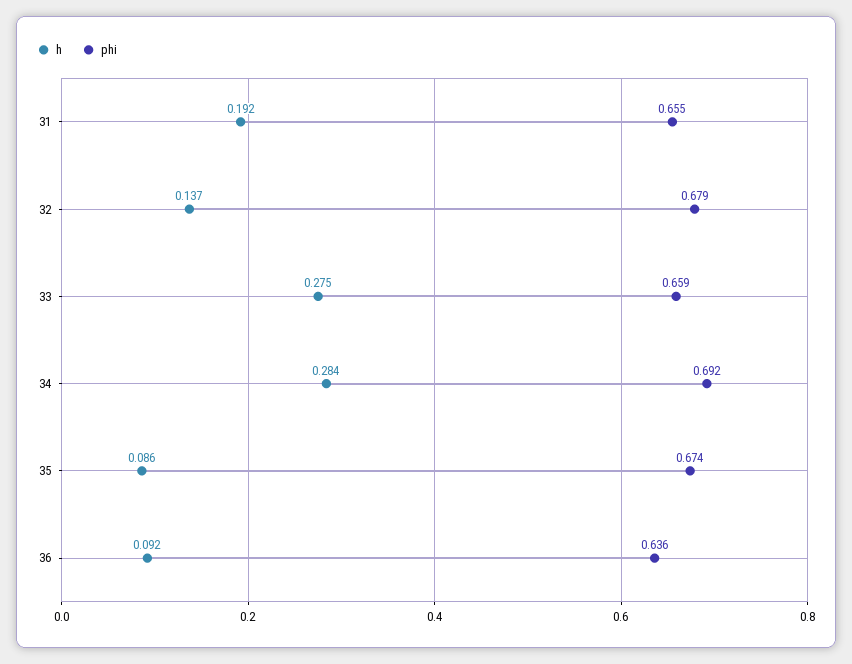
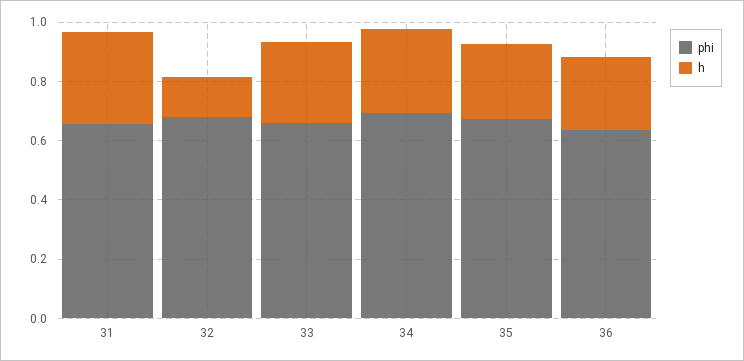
  {
    "h": {
-     "31": 0.192,
+     "31": 0.3,
      "32": 0.137,
      "33": 0.275,
      "34": 0.284,
-     "35": 0.086,
+     "35": 0.25,
-     "36": 0.092
+     "36": 0.25
    },
    "phi": {
      "31": 0.655,
      "32": 0.679,
      "33": 0.659,
      "34": 0.692,
      "35": 0.674,
      "36": 0.636
    }
  }

